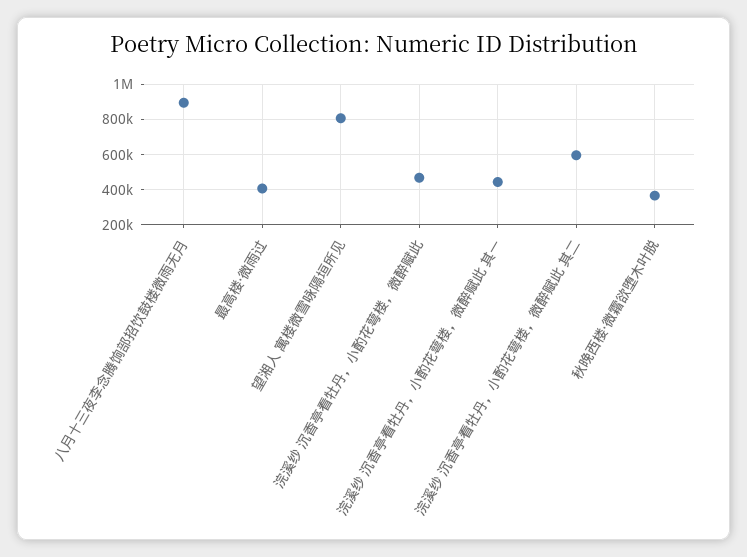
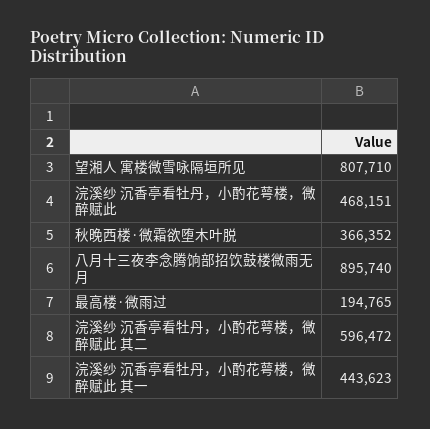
  {
    "八月十三夜李念腾饷部招饮鼓楼微雨无月": 895740,
-   "最高楼·微雨过": 400000,
+   "最高楼·微雨过": 194765,
    "望湘人 寓楼微雪咏隔垣所见": 807710,
    "浣溪纱 沉香亭看牡丹，小酌花萼楼，微醉赋此": 468151,
    "浣溪纱 沉香亭看牡丹，小酌花萼楼，微醉赋此 其一": 443623,
    "浣溪纱 沉香亭看牡丹，小酌花萼楼，微醉赋此 其二": 596472,
    "秋晚西楼·微霜欲堕木叶脱": 366352
  }

